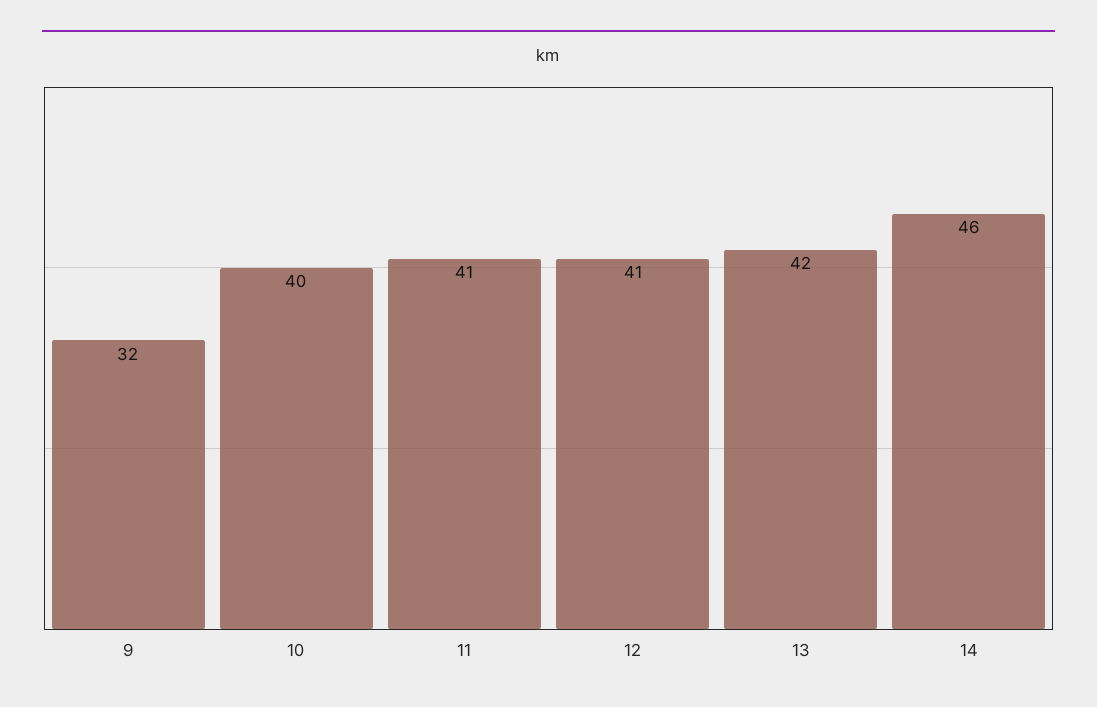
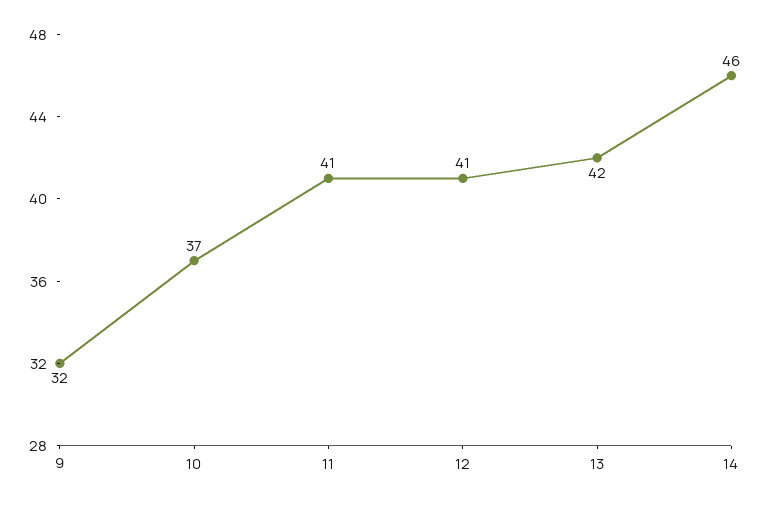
  {
    "9": 32,
-   "10": 40,
+   "10": 37,
    "11": 41,
    "12": 41,
    "13": 42,
    "14": 46
  }

